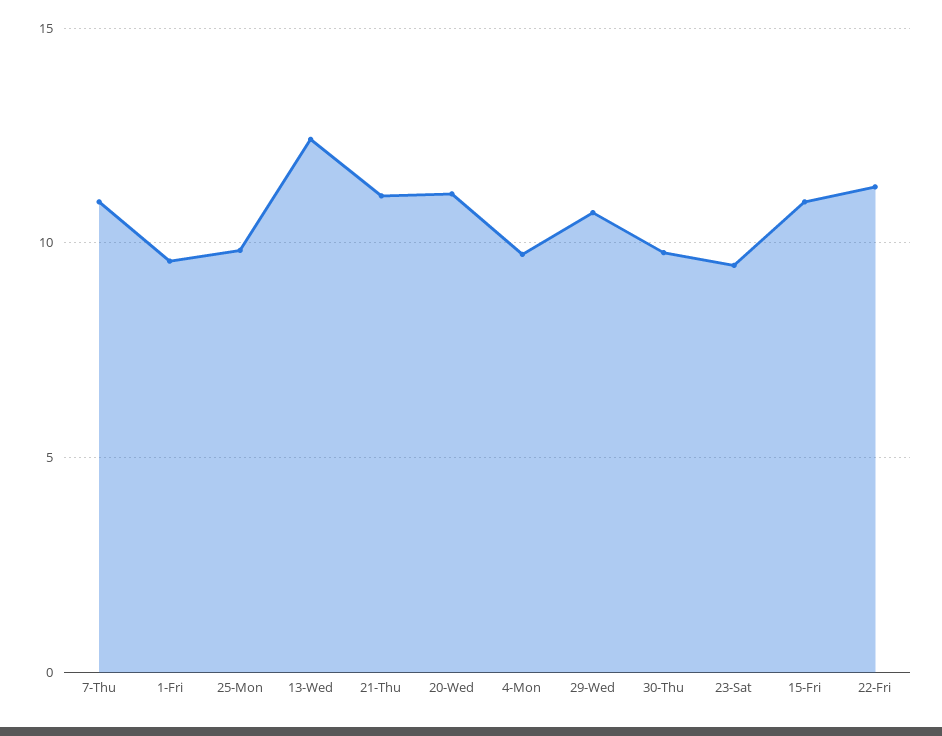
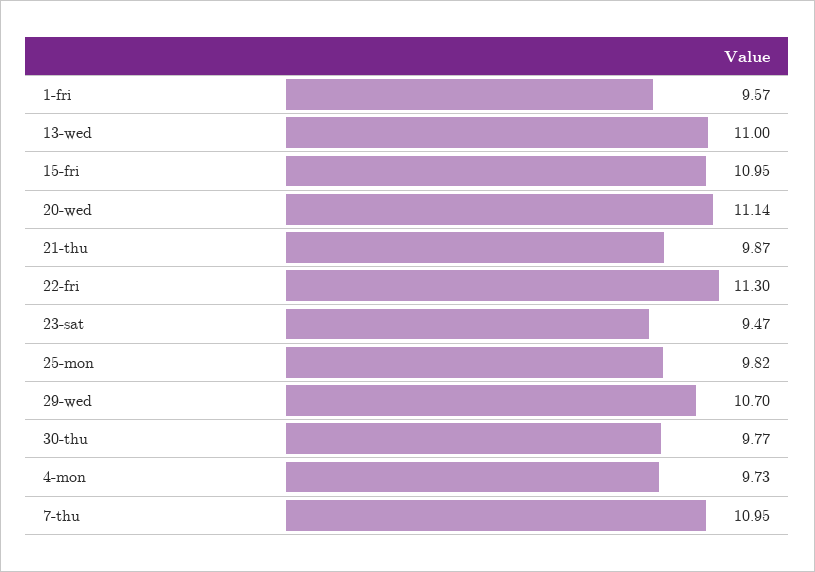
  {
    "7-Thu": 10.95,
    "1-Fri": 9.57,
    "25-Mon": 9.82,
-   "13-Wed": 12.5,
+   "13-Wed": 11,
-   "21-Thu": 11,
+   "21-Thu": 9.87,
    "20-Wed": 11.14,
    "4-Mon": 9.73,
    "29-Wed": 10.7,
    "30-Thu": 9.77,
    "23-Sat": 9.47,
    "15-Fri": 10.95,
    "22-Fri": 11.3
  }

